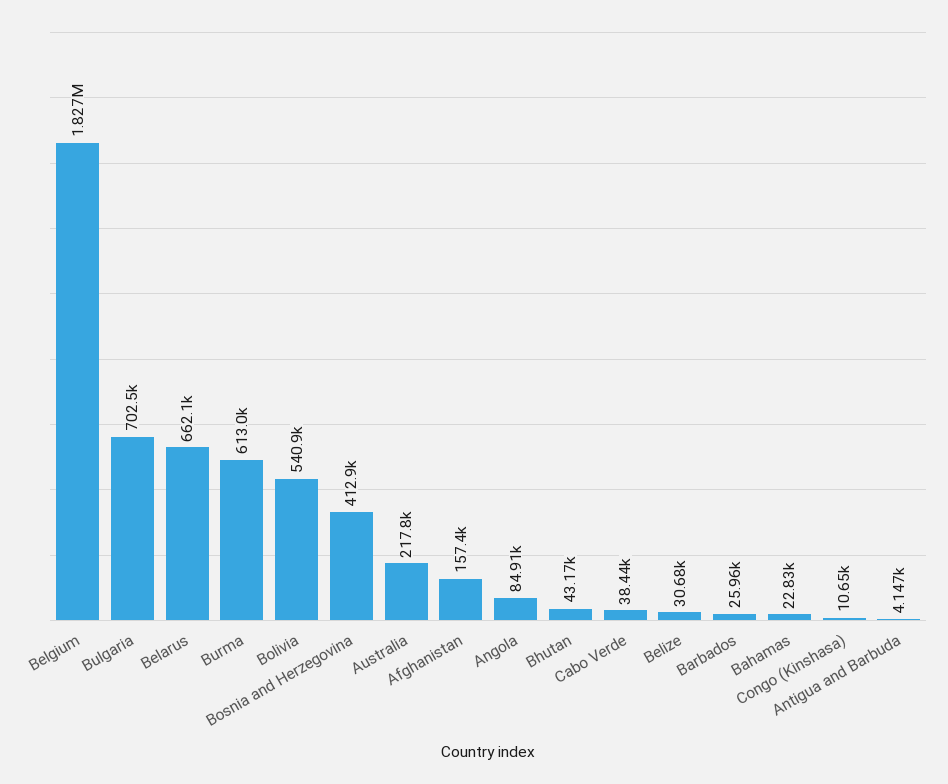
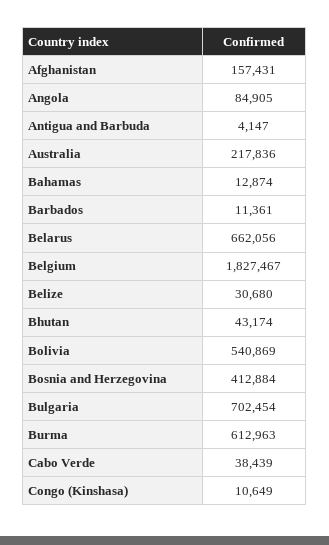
  {
    "Belgium": 1827467,
    "Bulgaria": 702454,
    "Belarus": 662056,
    "Burma": 612963,
    "Bolivia": 540869,
    "Bosnia and Herzegovina": 412884,
    "Australia": 217836,
    "Afghanistan": 157431,
    "Angola": 84905,
    "Bhutan": 43174,
    "Cabo Verde": 38439,
    "Belize": 30680,
-   "Barbados": 25960,
+   "Barbados": 11361,
-   "Bahamas": 22830,
+   "Bahamas": 12874,
    "Congo (Kinshasa)": 10649,
    "Antigua and Barbuda": 4147
  }

